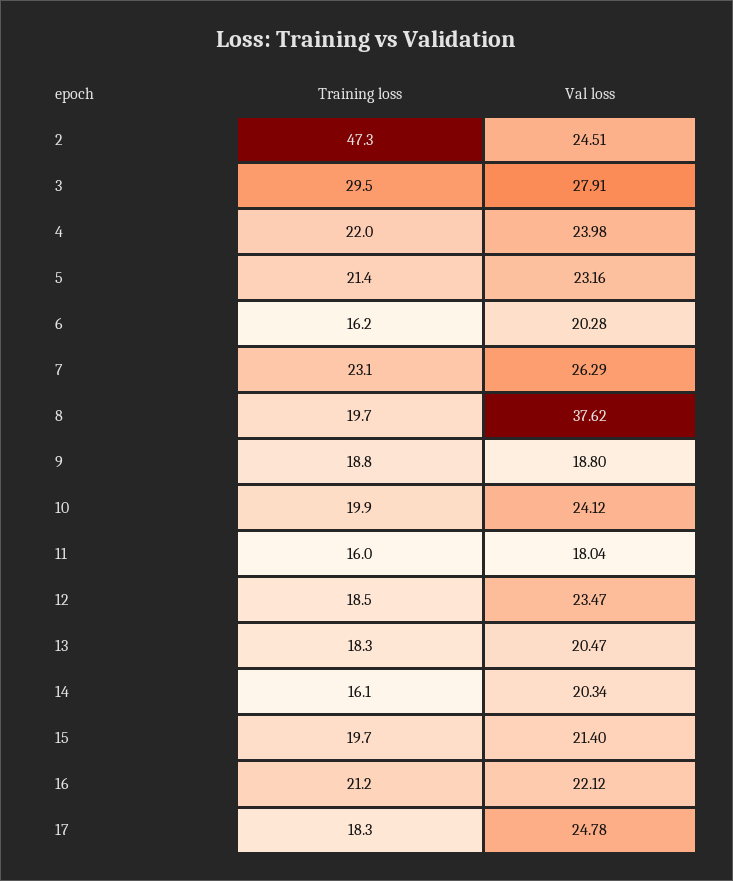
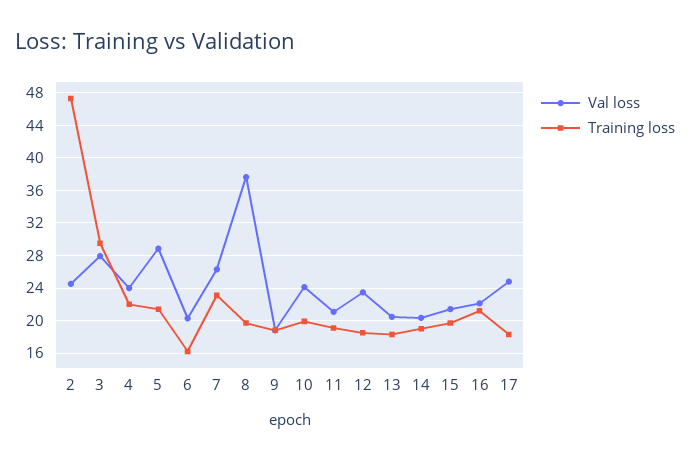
  {
    "Training loss": {
      "2": 47.3,
      "3": 29.5,
      "4": 22,
      "5": 21.4,
      "6": 16.2,
      "7": 23.1,
      "8": 19.7,
      "9": 18.8,
      "10": 19.9,
-     "11": 16,
+     "11": 19,
      "12": 18.5,
      "13": 18.3,
-     "14": 16.1,
+     "14": 19,
      "15": 19.7,
      "16": 21.2,
      "17": 18.3
    },
    "Val loss": {
      "2": 24.51,
      "3": 27.91,
      "4": 23.98,
-     "5": 23.16,
+     "5": 29,
      "6": 20.28,
      "7": 26.29,
      "8": 37.62,
      "9": 18.8,
      "10": 24.12,
-     "11": 18.04,
+     "11": 21,
      "12": 23.47,
      "13": 20.47,
      "14": 20.34,
      "15": 21.4,
      "16": 22.12,
      "17": 24.78
    }
  }

